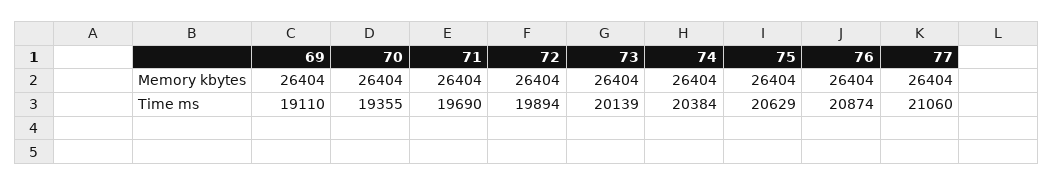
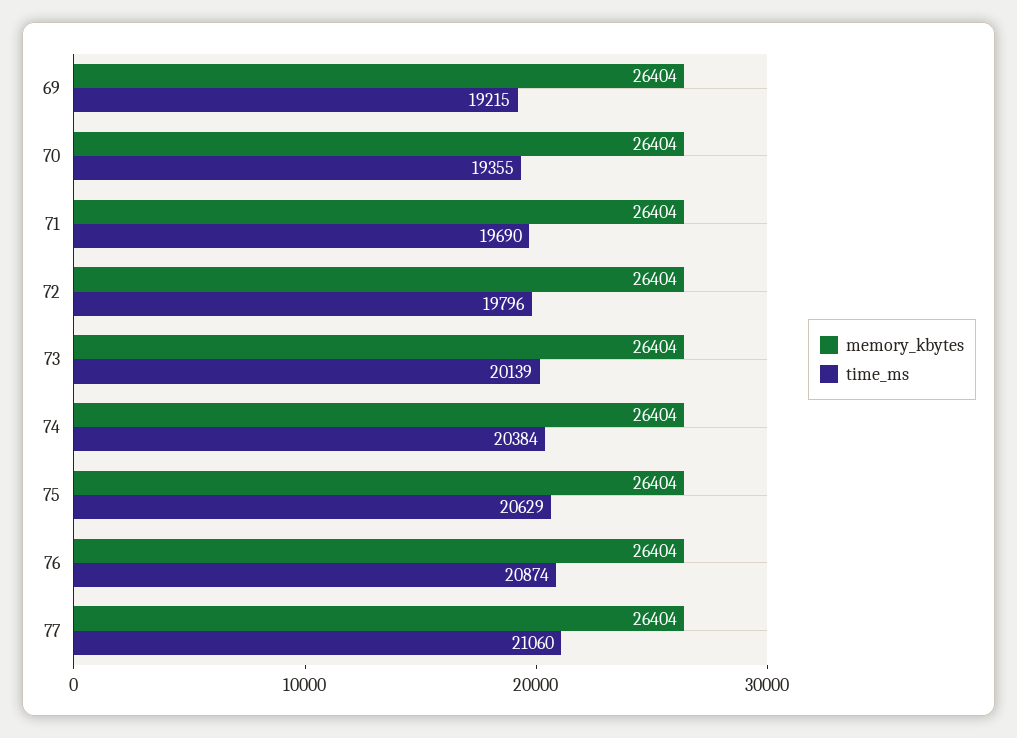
  {
    "Memory kbytes": {
      "69": 26404,
      "70": 26404,
      "71": 26404,
      "72": 26404,
      "73": 26404,
      "74": 26404,
      "75": 26404,
      "76": 26404,
      "77": 26404
    },
    "Time ms": {
-     "69": 19110,
+     "69": 19215,
      "70": 19355,
      "71": 19690,
-     "72": 19894,
+     "72": 19796,
      "73": 20139,
      "74": 20384,
      "75": 20629,
      "76": 20874,
      "77": 21060
    }
  }

